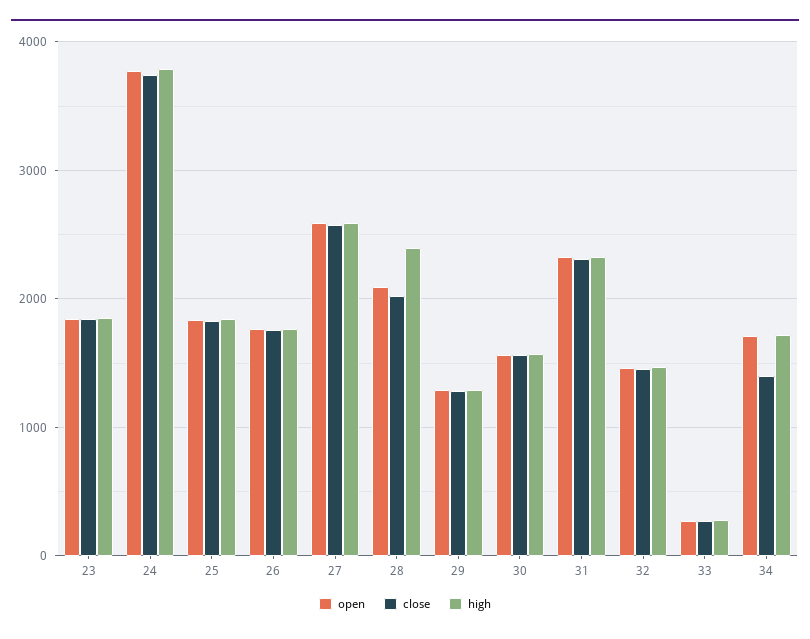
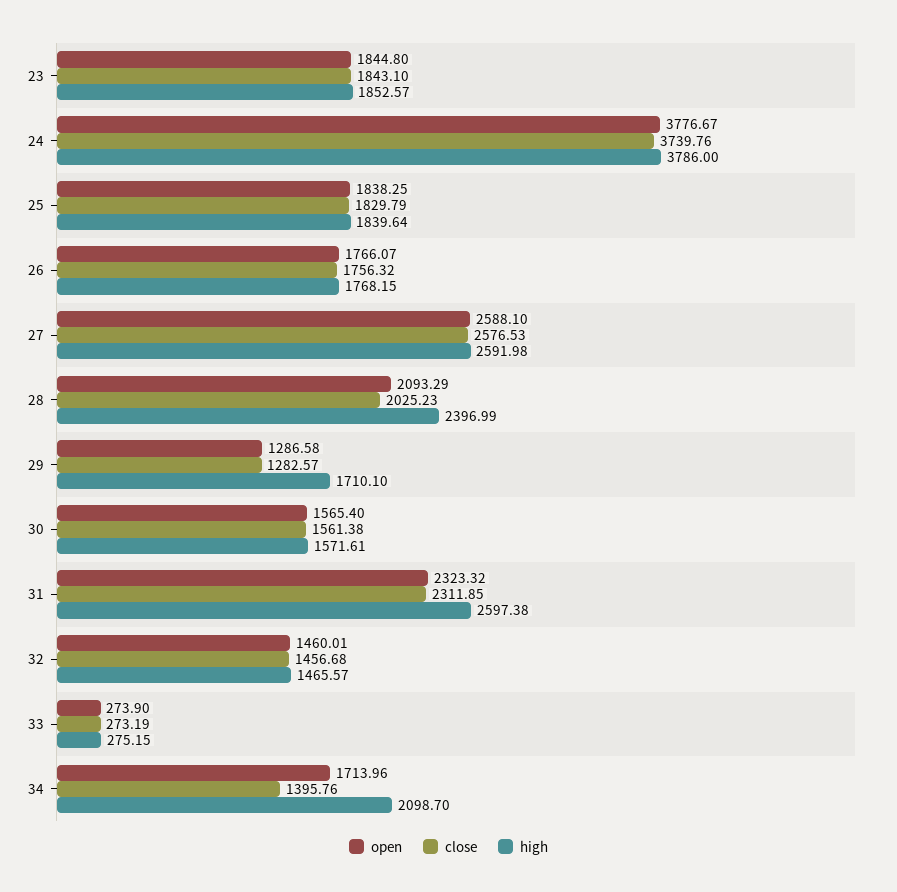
  {
    "open": {
      "23": 1844.8,
      "24": 3776.67,
      "25": 1838.25,
      "26": 1766.07,
      "27": 2588.1,
      "28": 2093.29,
      "29": 1286.58,
      "30": 1565.4,
      "31": 2323.32,
      "32": 1460.01,
      "33": 273.9,
      "34": 1713.96
    },
    "close": {
      "23": 1843.1,
      "24": 3739.76,
      "25": 1829.79,
      "26": 1756.32,
      "27": 2576.53,
      "28": 2025.23,
      "29": 1282.57,
      "30": 1561.38,
      "31": 2311.85,
      "32": 1456.68,
      "33": 273.19,
      "34": 1395.76
    },
    "high": {
      "23": 1852.57,
      "24": 3786,
      "25": 1839.64,
      "26": 1768.15,
      "27": 2591.98,
      "28": 2396.99,
-     "29": 1300,
+     "29": 1710.1,
      "30": 1571.61,
-     "31": 2300,
+     "31": 2597.38,
      "32": 1465.57,
      "33": 275.15,
-     "34": 1700
+     "34": 2098.7
    }
  }

